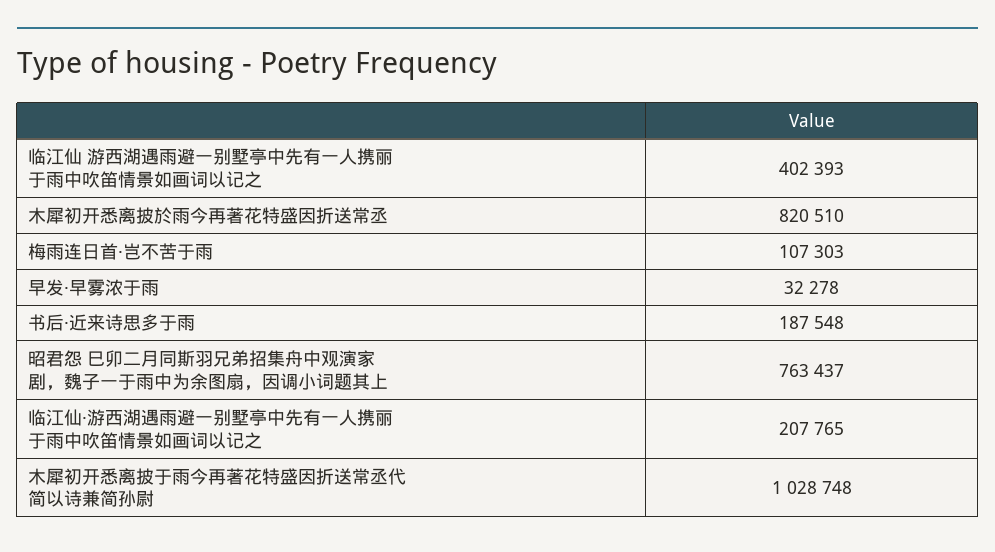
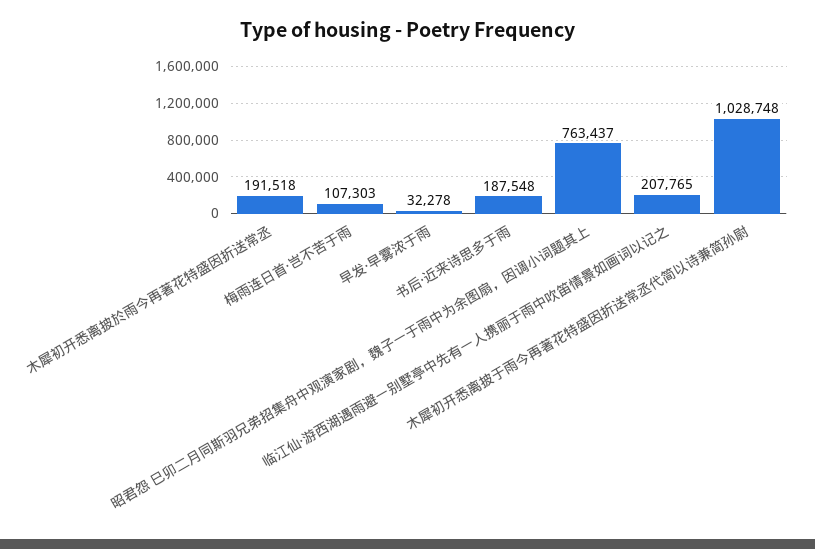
  {
-   "临江仙 游西湖遇雨避一别墅亭中先有一人携丽于雨中吹笛情景如画词以记之": 402393,
-   "木犀初开悉离披於雨今再著花特盛因折送常丞": 820510,
+   "木犀初开悉离披於雨今再著花特盛因折送常丞": 191518,
    "梅雨连日首·岂不苦于雨": 107303,
    "早发·早雾浓于雨": 32278,
    "书后·近来诗思多于雨": 187548,
    "昭君怨 巳卯二月同斯羽兄弟招集舟中观演家剧，魏子一于雨中为余图扇，因调小词题其上": 763437,
    "临江仙·游西湖遇雨避一别墅亭中先有一人携丽于雨中吹笛情景如画词以记之": 207765,
    "木犀初开悉离披于雨今再著花特盛因折送常丞代简以诗兼简孙尉": 1028748
  }

